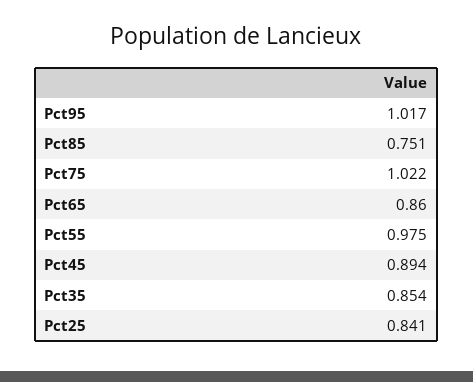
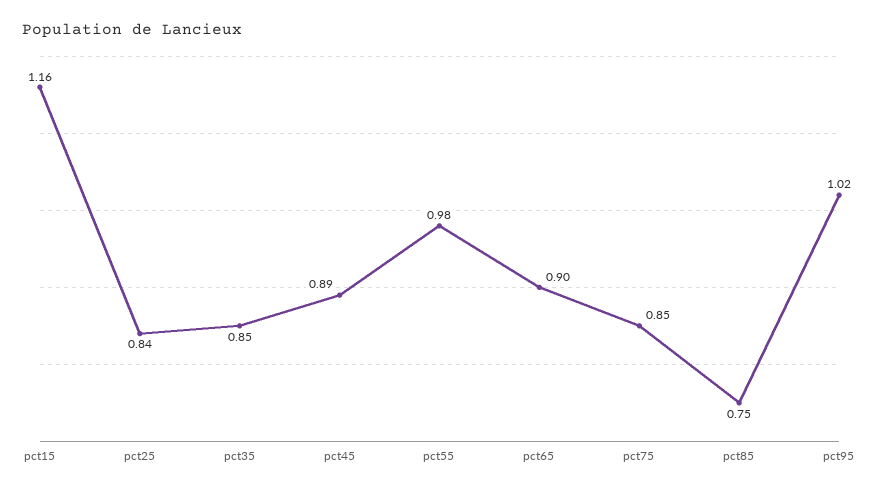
  {
    "Pct95": 1.017,
    "Pct85": 0.751,
-   "Pct75": 1.022,
+   "Pct75": 0.85,
-   "Pct65": 0.86,
+   "Pct65": 0.9,
    "Pct55": 0.975,
    "Pct45": 0.894,
    "Pct35": 0.854,
-   "Pct25": 0.841
+   "Pct25": 0.841,
+   "pct15": 1.16
  }

